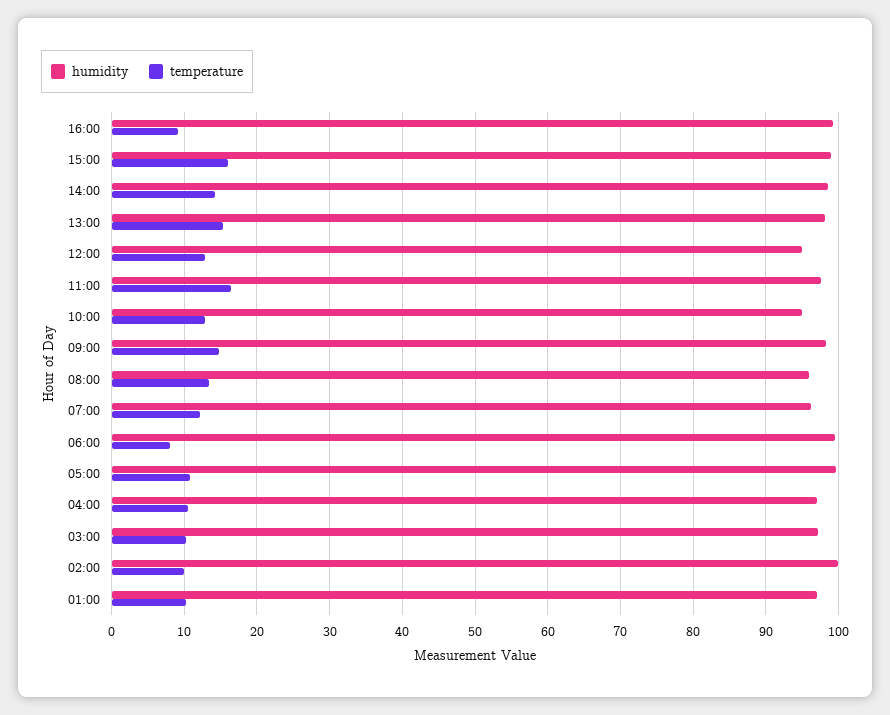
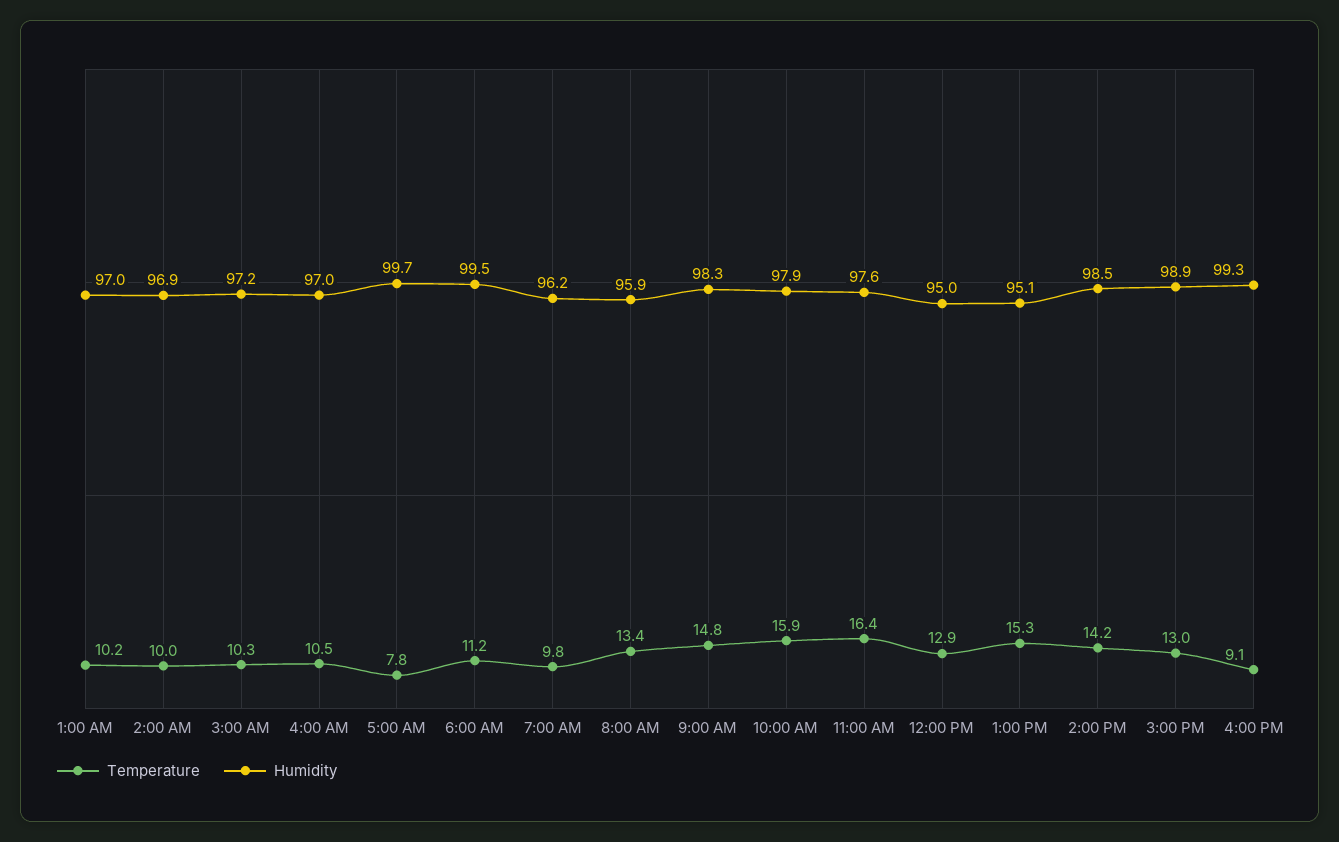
  {
    "humidity": {
      "16:00": 99.3,
      "15:00": 98.9,
      "14:00": 98.5,
-     "13:00": 98,
+     "13:00": 95.1,
      "12:00": 95,
      "11:00": 97.6,
-     "10:00": 95,
+     "10:00": 97.9,
      "09:00": 98.3,
      "08:00": 95.9,
      "07:00": 96.2,
      "06:00": 99.5,
      "05:00": 99.7,
      "04:00": 97,
      "03:00": 97.2,
-     "02:00": 100,
+     "02:00": 96.9,
      "01:00": 97
    },
    "temperature": {
      "16:00": 9.1,
-     "15:00": 16,
+     "15:00": 13,
      "14:00": 14.2,
      "13:00": 15.3,
      "12:00": 12.9,
      "11:00": 16.4,
-     "10:00": 13,
+     "10:00": 15.9,
      "09:00": 14.8,
      "08:00": 13.4,
-     "07:00": 12,
+     "07:00": 9.8,
-     "06:00": 8,
+     "06:00": 11.2,
-     "05:00": 11,
+     "05:00": 7.8,
      "04:00": 10.5,
      "03:00": 10.3,
      "02:00": 10,
      "01:00": 10.2
    }
  }

